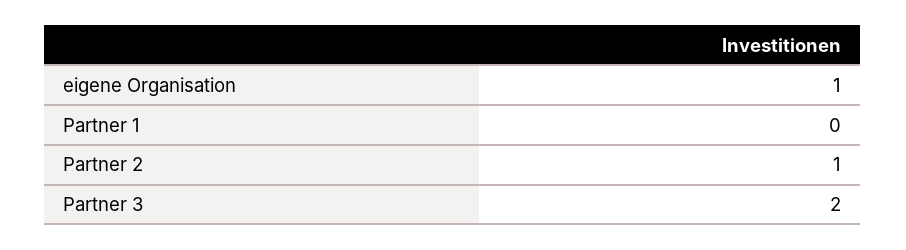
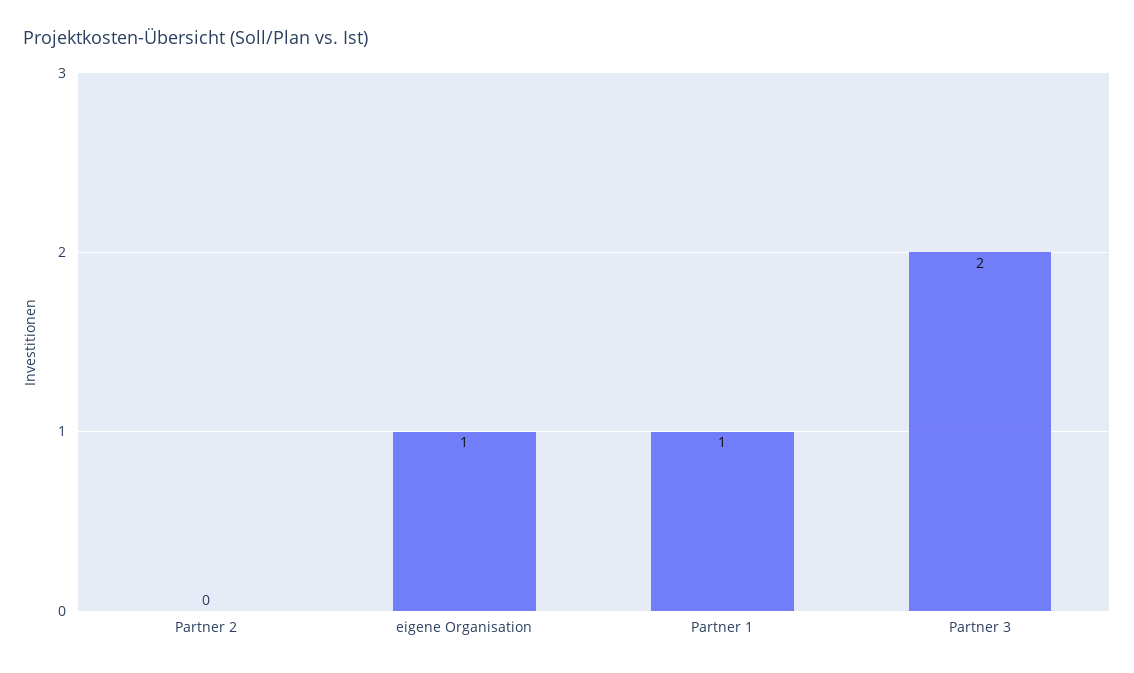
  {
    "eigene Organisation": 1,
-   "Partner 1": 0,
+   "Partner 1": 1,
-   "Partner 2": 1,
+   "Partner 2": 0,
    "Partner 3": 2
  }

